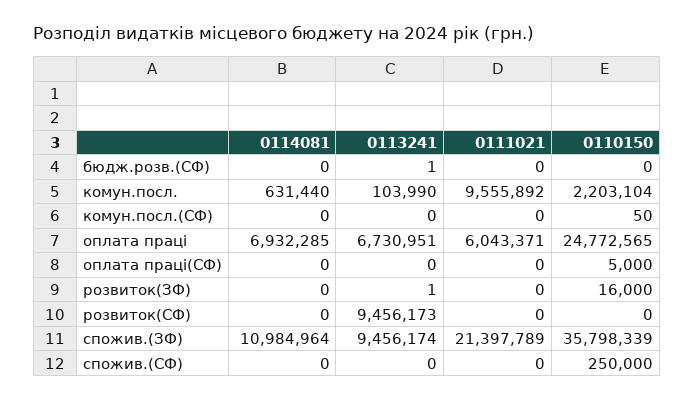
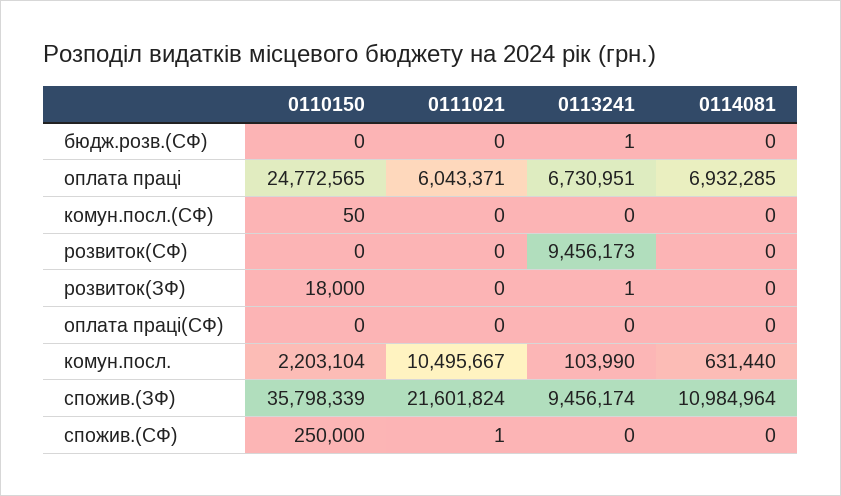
  {
    "0114081": {
      "бюдж.розв.(СФ)": 0,
      "комун.посл.": 631440,
      "комун.посл.(СФ)": 0,
      "оплата праці": 6932285,
      "оплата праці(СФ)": 0,
      "розвиток(ЗФ)": 0,
      "розвиток(СФ)": 0,
      "спожив.(ЗФ)": 10984964,
      "спожив.(СФ)": 0
    },
    "0113241": {
      "бюдж.розв.(СФ)": 1,
      "комун.посл.": 103990,
      "комун.посл.(СФ)": 0,
      "оплата праці": 6730951,
      "оплата праці(СФ)": 0,
      "розвиток(ЗФ)": 1,
      "розвиток(СФ)": 9456173,
      "спожив.(ЗФ)": 9456174,
      "спожив.(СФ)": 0
    },
    "0111021": {
      "бюдж.розв.(СФ)": 0,
-     "комун.посл.": 9555892,
+     "комун.посл.": 10495667,
      "комун.посл.(СФ)": 0,
      "оплата праці": 6043371,
      "оплата праці(СФ)": 0,
      "розвиток(ЗФ)": 0,
      "розвиток(СФ)": 0,
-     "спожив.(ЗФ)": 21397789,
+     "спожив.(ЗФ)": 21601824,
-     "спожив.(СФ)": 0
+     "спожив.(СФ)": 1
    },
    "0110150": {
      "бюдж.розв.(СФ)": 0,
      "комун.посл.": 2203104,
      "комун.посл.(СФ)": 50,
      "оплата праці": 24772565,
-     "оплата праці(СФ)": 5000,
+     "оплата праці(СФ)": 0,
-     "розвиток(ЗФ)": 16000,
+     "розвиток(ЗФ)": 18000,
      "розвиток(СФ)": 0,
      "спожив.(ЗФ)": 35798339,
      "спожив.(СФ)": 250000
    }
  }

